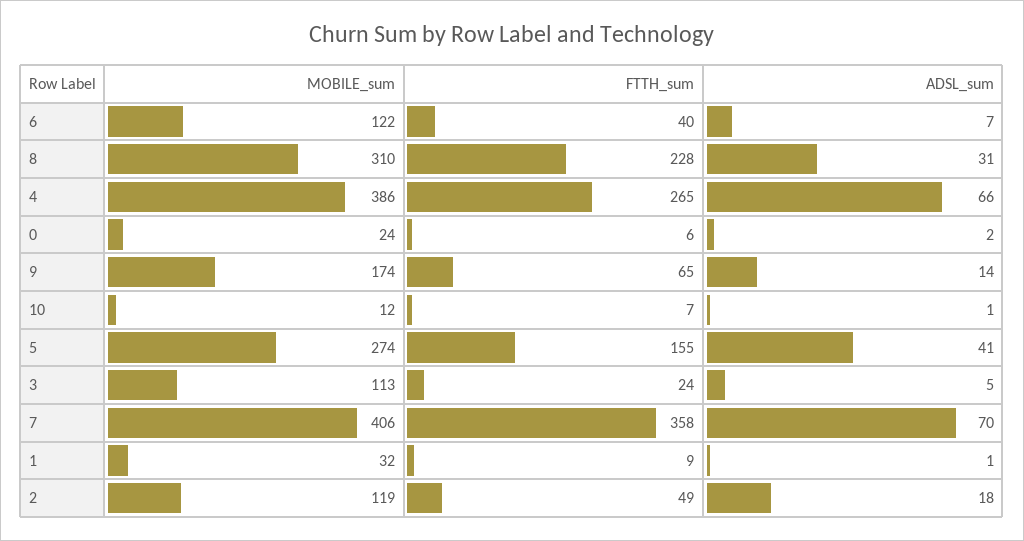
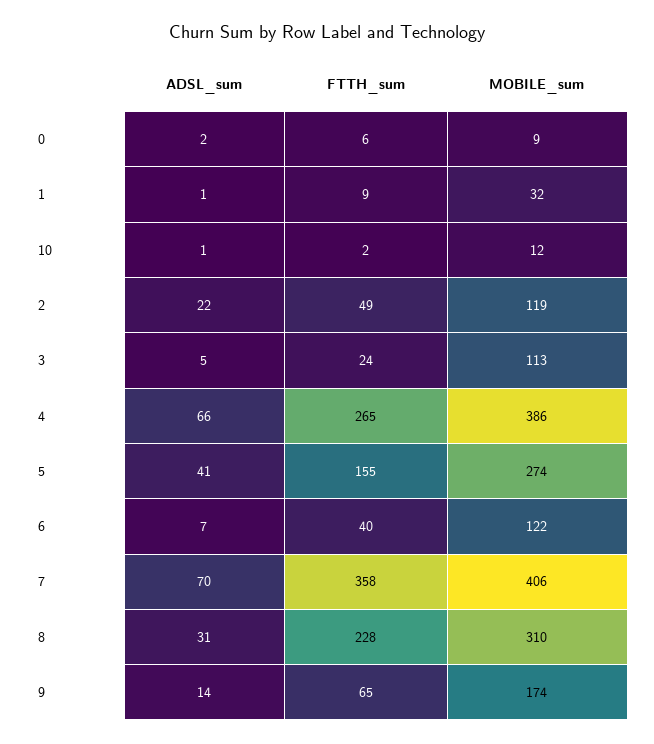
  {
    "MOBILE_sum": {
      "6": 122,
      "8": 310,
      "4": 386,
-     "0": 24,
+     "0": 9,
      "9": 174,
      "10": 12,
      "5": 274,
      "3": 113,
      "7": 406,
      "1": 32,
      "2": 119
    },
    "FTTH_sum": {
      "6": 40,
      "8": 228,
      "4": 265,
      "0": 6,
      "9": 65,
-     "10": 7,
+     "10": 2,
      "5": 155,
      "3": 24,
      "7": 358,
      "1": 9,
      "2": 49
    },
    "ADSL_sum": {
      "6": 7,
      "8": 31,
      "4": 66,
      "0": 2,
      "9": 14,
      "10": 1,
      "5": 41,
      "3": 5,
      "7": 70,
      "1": 1,
-     "2": 18
+     "2": 22
    }
  }

